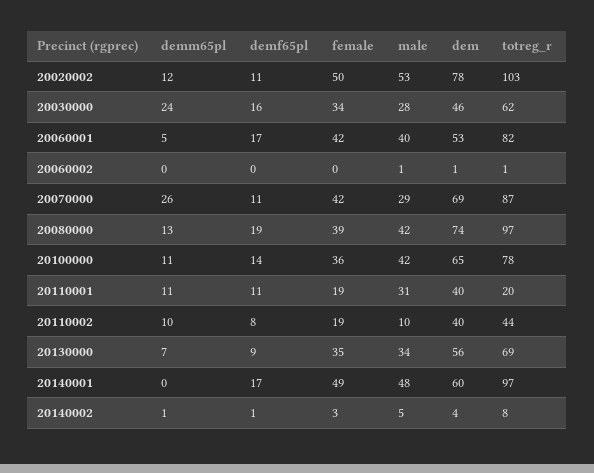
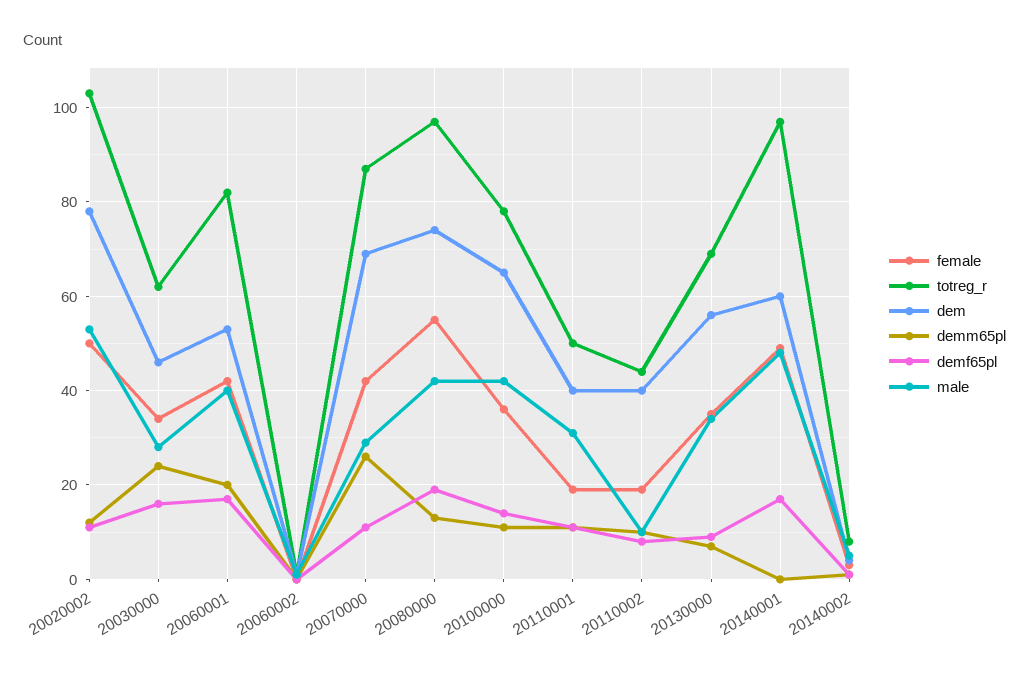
  {
    "demm65pl": {
      "20020002": 12,
      "20030000": 24,
-     "20060001": 5,
+     "20060001": 20,
      "20060002": 0,
      "20070000": 26,
      "20080000": 13,
      "20100000": 11,
      "20110001": 11,
      "20110002": 10,
      "20130000": 7,
      "20140001": 0,
      "20140002": 1
    },
    "demf65pl": {
      "20020002": 11,
      "20030000": 16,
      "20060001": 17,
      "20060002": 0,
      "20070000": 11,
      "20080000": 19,
      "20100000": 14,
      "20110001": 11,
      "20110002": 8,
      "20130000": 9,
      "20140001": 17,
      "20140002": 1
    },
    "female": {
      "20020002": 50,
      "20030000": 34,
      "20060001": 42,
      "20060002": 0,
      "20070000": 42,
-     "20080000": 39,
+     "20080000": 55,
      "20100000": 36,
      "20110001": 19,
      "20110002": 19,
      "20130000": 35,
      "20140001": 49,
      "20140002": 3
    },
    "male": {
      "20020002": 53,
      "20030000": 28,
      "20060001": 40,
      "20060002": 1,
      "20070000": 29,
      "20080000": 42,
      "20100000": 42,
      "20110001": 31,
      "20110002": 10,
      "20130000": 34,
      "20140001": 48,
      "20140002": 5
    },
    "dem": {
      "20020002": 78,
      "20030000": 46,
      "20060001": 53,
      "20060002": 1,
      "20070000": 69,
      "20080000": 74,
      "20100000": 65,
      "20110001": 40,
      "20110002": 40,
      "20130000": 56,
      "20140001": 60,
      "20140002": 4
    },
    "totreg_r": {
      "20020002": 103,
      "20030000": 62,
      "20060001": 82,
      "20060002": 1,
      "20070000": 87,
      "20080000": 97,
      "20100000": 78,
-     "20110001": 20,
+     "20110001": 50,
      "20110002": 44,
      "20130000": 69,
      "20140001": 97,
      "20140002": 8
    }
  }

